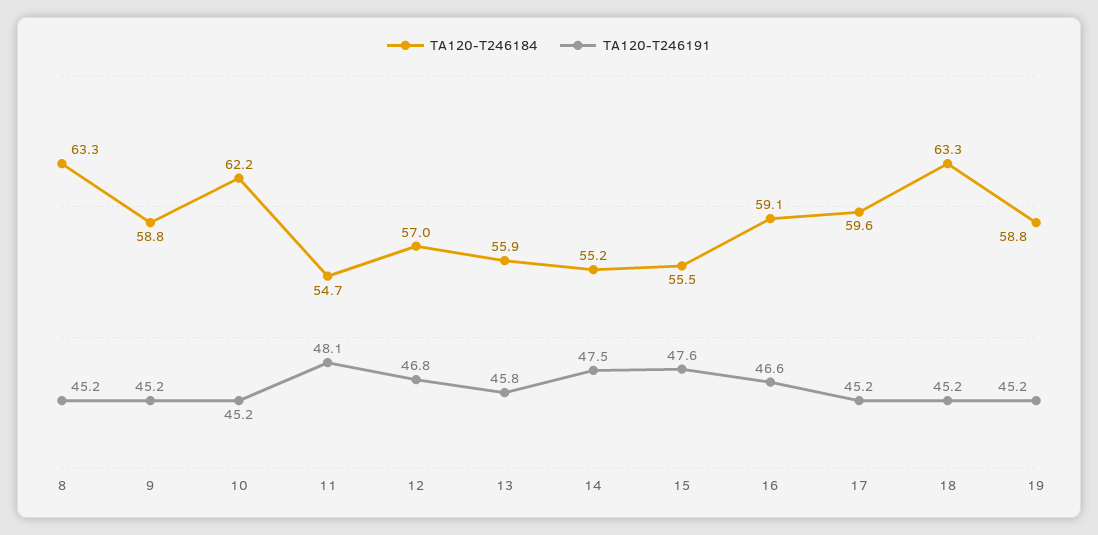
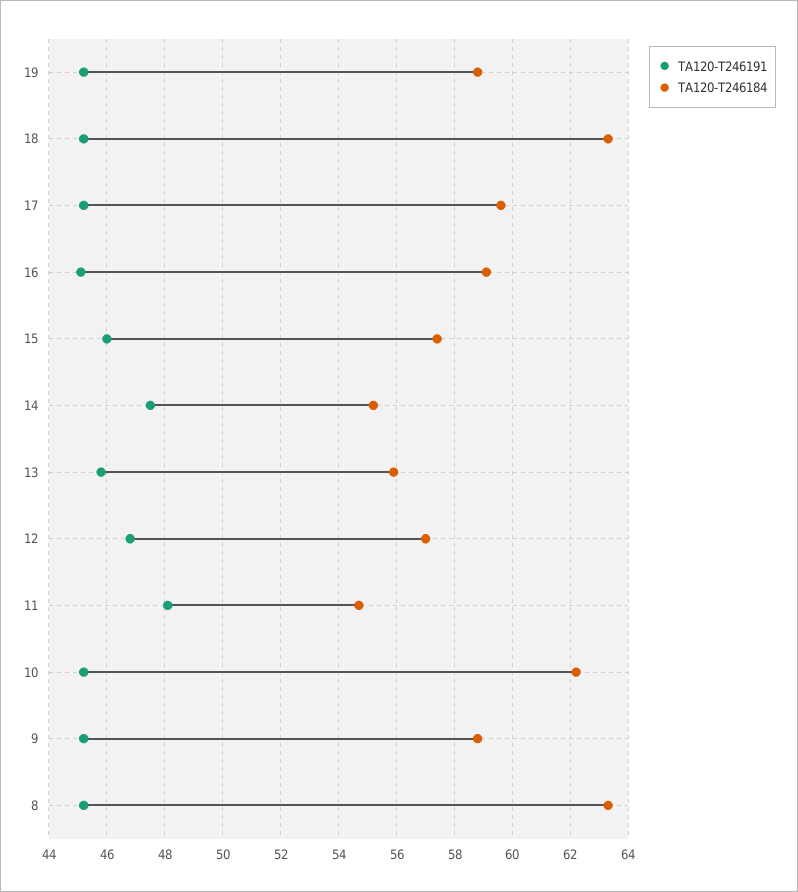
  {
    "TA120-T246184": {
      "8": 63.3,
      "9": 58.8,
      "10": 62.2,
      "11": 54.7,
      "12": 57,
      "13": 55.9,
      "14": 55.2,
-     "15": 55.5,
+     "15": 57.5,
      "16": 59.1,
      "17": 59.6,
      "18": 63.3,
      "19": 58.8
    },
    "TA120-T246191": {
      "8": 45.2,
      "9": 45.2,
      "10": 45.2,
      "11": 48.1,
      "12": 46.8,
      "13": 45.8,
      "14": 47.5,
-     "15": 47.6,
+     "15": 46,
-     "16": 46.6,
+     "16": 45,
      "17": 45.2,
      "18": 45.2,
      "19": 45.2
    }
  }

